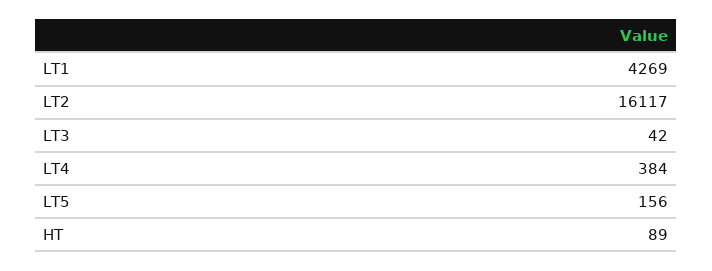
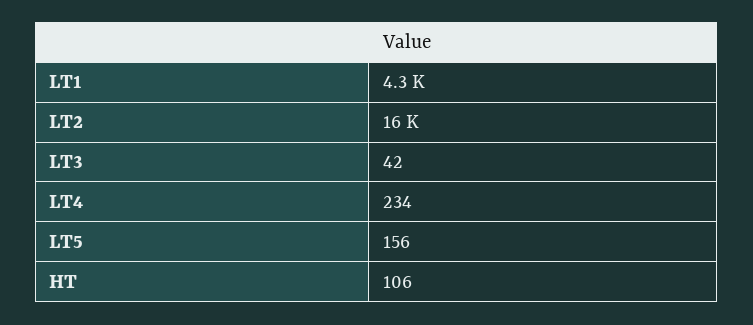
  {
    "LT1": 4269,
    "LT2": 16117,
    "LT3": 42,
-   "LT4": 384,
+   "LT4": 234,
    "LT5": 156,
-   "HT": 89
+   "HT": 106
  }

